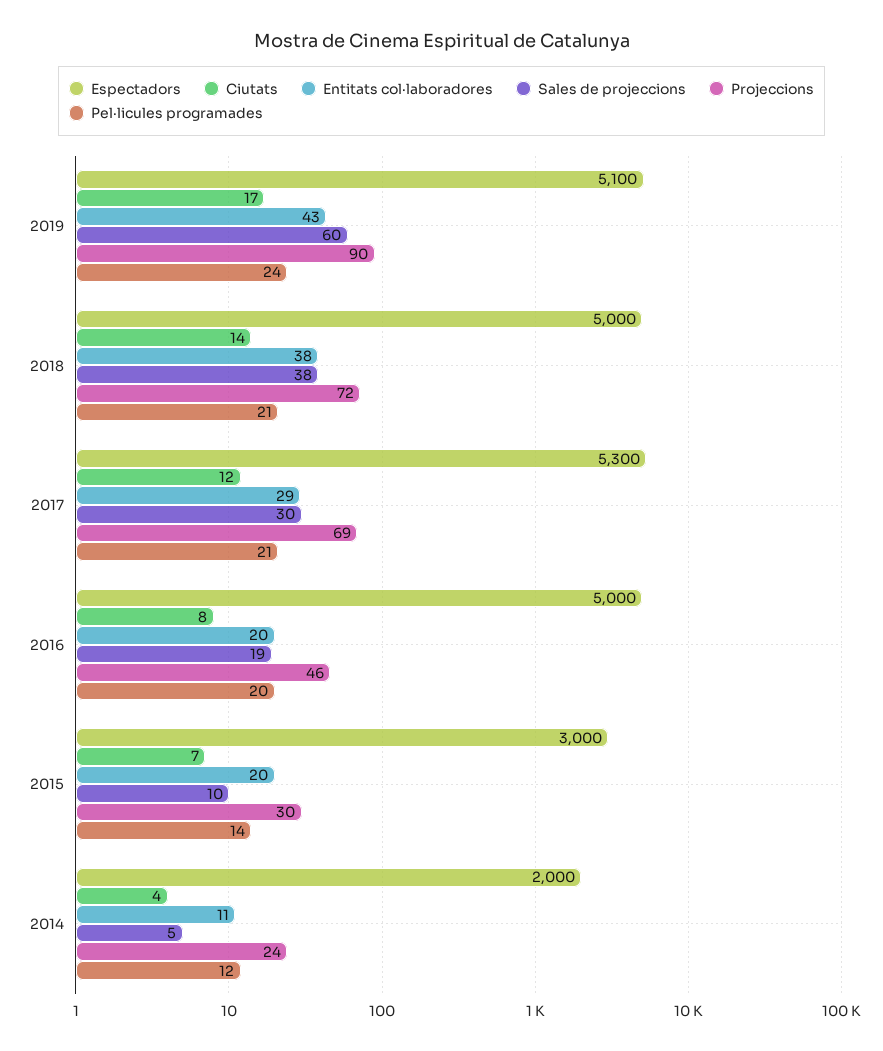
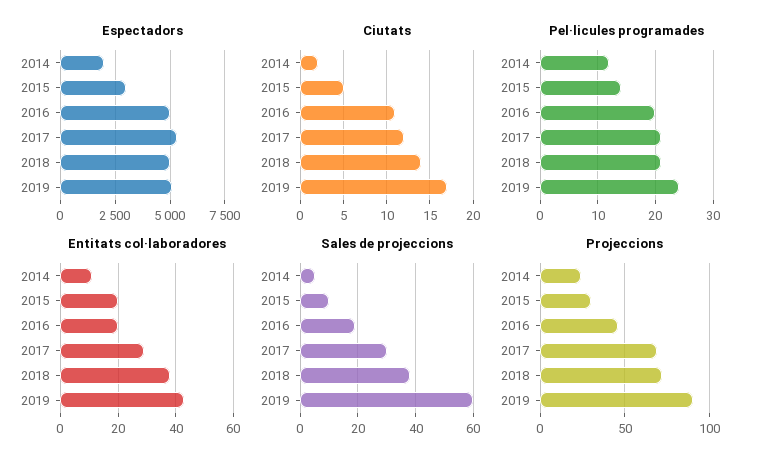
  {
    "Espectadors": {
      "2019": 5100,
      "2018": 5000,
      "2017": 5300,
      "2016": 5000,
      "2015": 3000,
      "2014": 2000
    },
    "Ciutats": {
      "2019": 17,
      "2018": 14,
      "2017": 12,
-     "2016": 8,
+     "2016": 11,
-     "2015": 7,
+     "2015": 5,
-     "2014": 4
+     "2014": 2
    },
    "Entitats col·laboradores": {
      "2019": 43,
      "2018": 38,
      "2017": 29,
      "2016": 20,
      "2015": 20,
      "2014": 11
    },
    "Sales de projeccions": {
      "2019": 60,
      "2018": 38,
      "2017": 30,
      "2016": 19,
      "2015": 10,
      "2014": 5
    },
    "Projeccions": {
      "2019": 90,
      "2018": 72,
      "2017": 69,
      "2016": 46,
      "2015": 30,
      "2014": 24
    },
    "Pel·licules programades": {
      "2019": 24,
      "2018": 21,
      "2017": 21,
      "2016": 20,
      "2015": 14,
      "2014": 12
    }
  }

